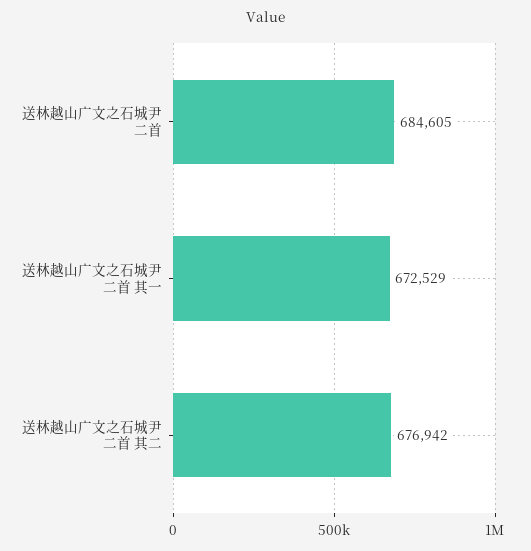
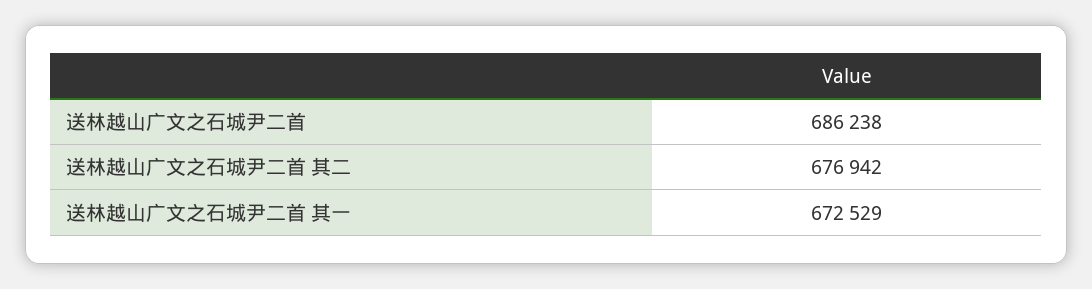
  {
-   "送林越山广文之石城尹二首": 684605,
+   "送林越山广文之石城尹二首": 686238,
    "送林越山广文之石城尹二首 其一": 672529,
    "送林越山广文之石城尹二首 其二": 676942
  }

